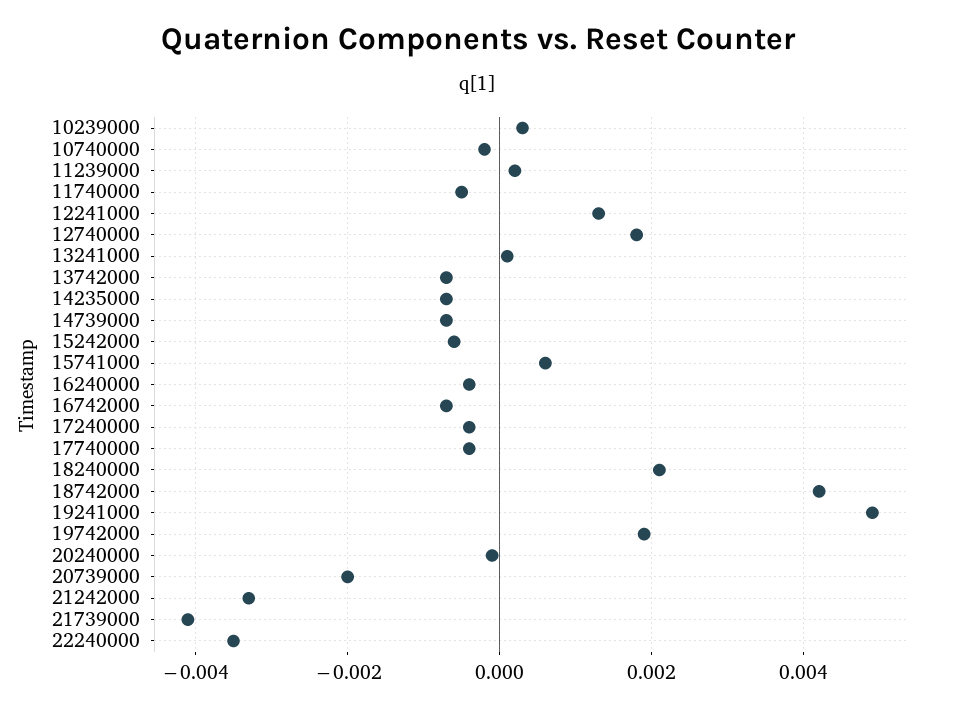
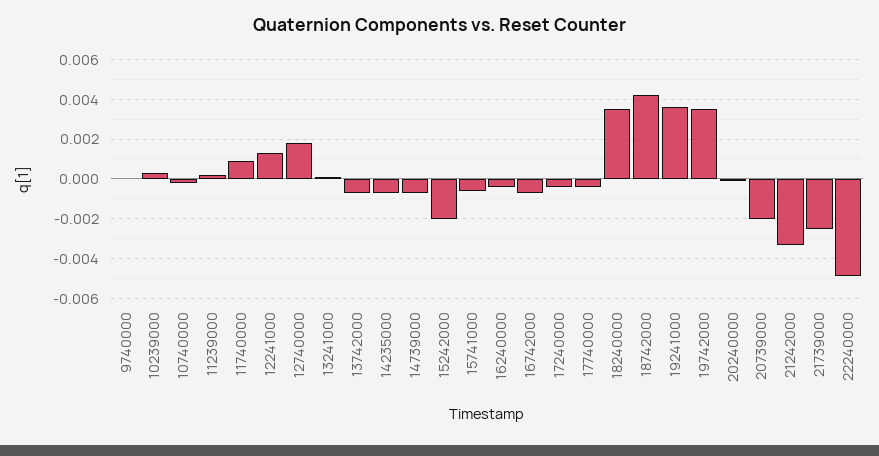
  {
    "10239000": 0.0005,
    "10740000": 0,
    "11239000": 0,
-   "11740000": -0.0005,
+   "11740000": 0.001,
    "12241000": 0.0015,
    "12740000": 0.002,
    "13241000": 0,
    "13742000": -0.0005,
    "14235000": -0.0005,
    "14739000": -0.0005,
-   "15242000": -0.0005,
+   "15242000": -0.002,
-   "15741000": 0.0005,
+   "15741000": -0.0005,
    "16240000": -0.0005,
    "16742000": -0.0005,
    "17240000": -0.0005,
    "17740000": -0.0005,
-   "18240000": 0.002,
+   "18240000": 0.0035,
    "18742000": 0.004,
-   "19241000": 0.005,
+   "19241000": 0.0035,
-   "19742000": 0.002,
+   "19742000": 0.0035,
    "20240000": 0,
    "20739000": -0.002,
    "21242000": -0.0035,
-   "21739000": -0.004,
+   "21739000": -0.0025,
-   "22240000": -0.0035
+   "22240000": -0.005,
+   "9740000": 0
  }

